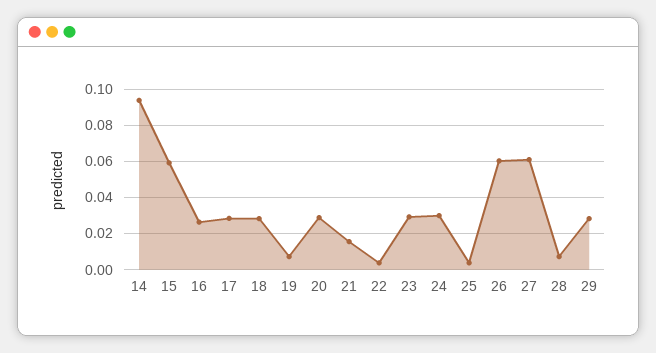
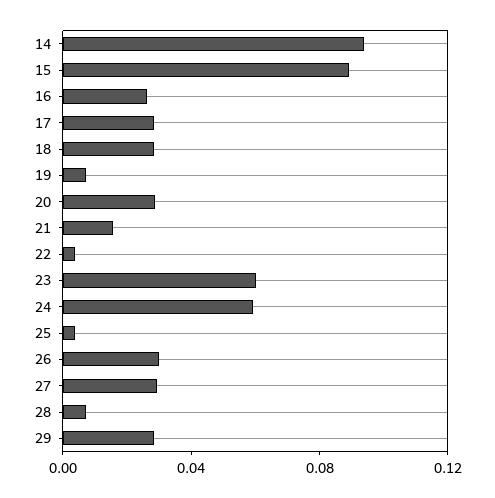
  {
    "14": 0.095,
-   "15": 0.06,
+   "15": 0.09,
    "16": 0.025,
    "17": 0.03,
    "18": 0.03,
    "19": 0.005,
    "20": 0.03,
    "21": 0.015,
    "22": 0.005,
-   "23": 0.03,
+   "23": 0.06,
-   "24": 0.03,
+   "24": 0.06,
    "25": 0.005,
-   "26": 0.06,
+   "26": 0.03,
-   "27": 0.06,
+   "27": 0.03,
    "28": 0.005,
    "29": 0.03
  }

